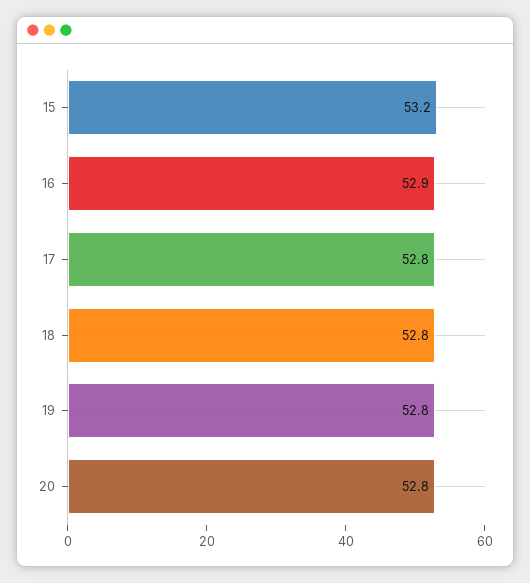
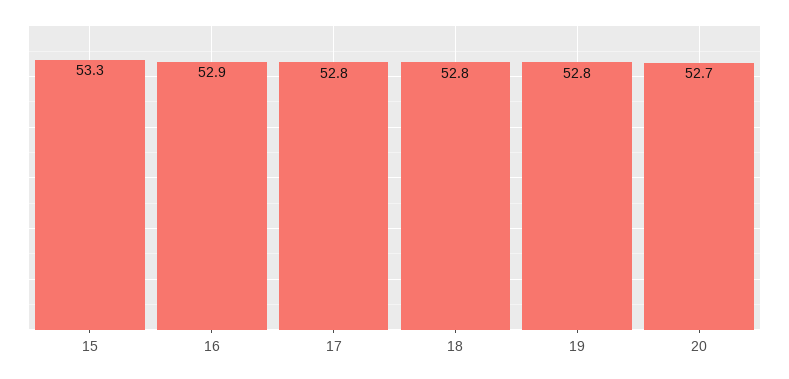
  {
-   "15": 53.2,
+   "15": 53.3,
    "16": 52.9,
    "17": 52.8,
    "18": 52.8,
    "19": 52.8,
-   "20": 52.8
+   "20": 52.7
  }

